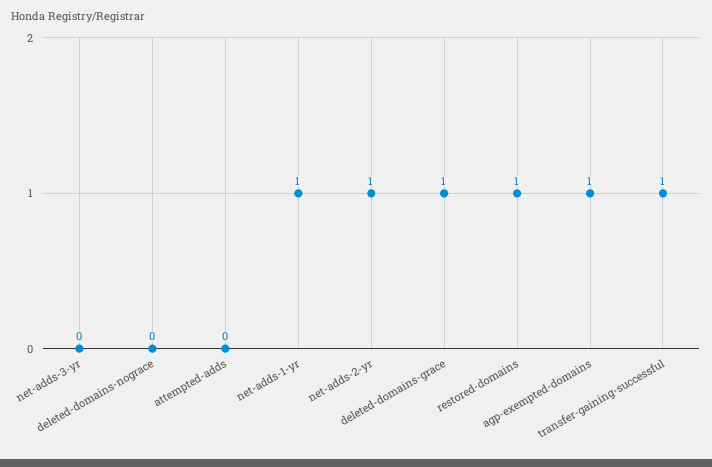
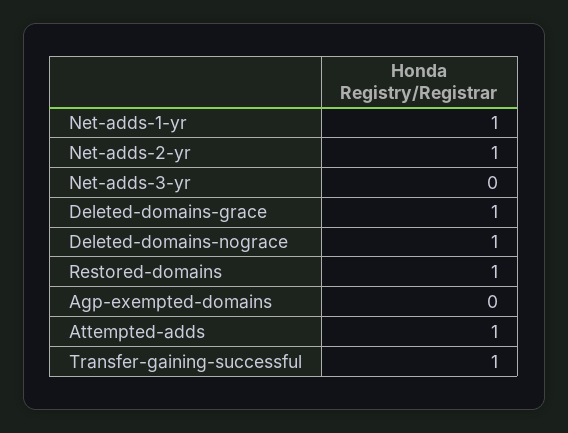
  {
    "net-adds-3-yr": 0,
-   "deleted-domains-nograce": 0,
+   "deleted-domains-nograce": 1,
-   "attempted-adds": 0,
+   "attempted-adds": 1,
    "net-adds-1-yr": 1,
    "net-adds-2-yr": 1,
    "deleted-domains-grace": 1,
    "restored-domains": 1,
-   "agp-exempted-domains": 1,
+   "agp-exempted-domains": 0,
    "transfer-gaining-successful": 1
  }

